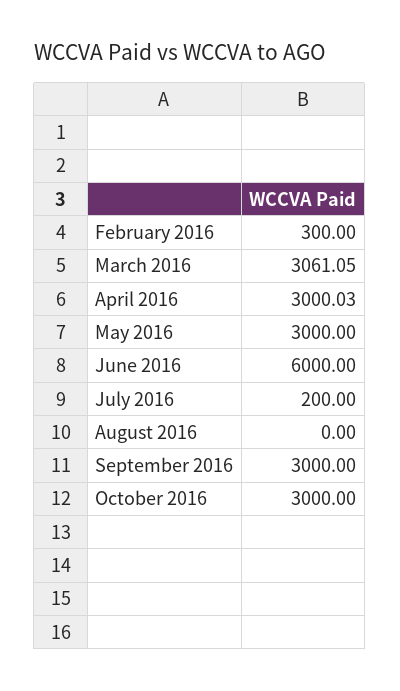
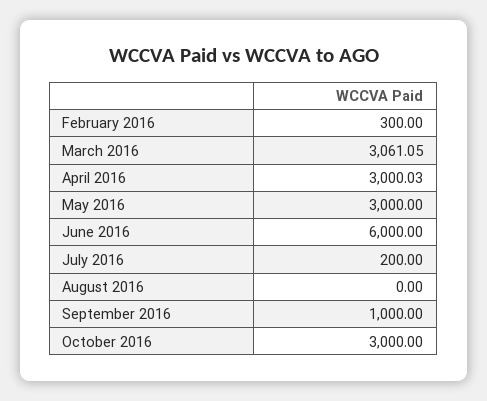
  {
    "February 2016": 300,
    "March 2016": 3061.05,
    "April 2016": 3000.03,
    "May 2016": 3000,
    "June 2016": 6000,
    "July 2016": 200,
    "August 2016": 0,
-   "September 2016": 3000,
+   "September 2016": 1000,
    "October 2016": 3000
  }

